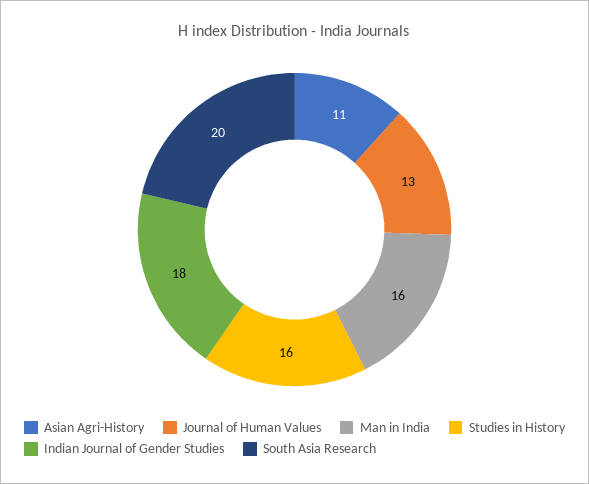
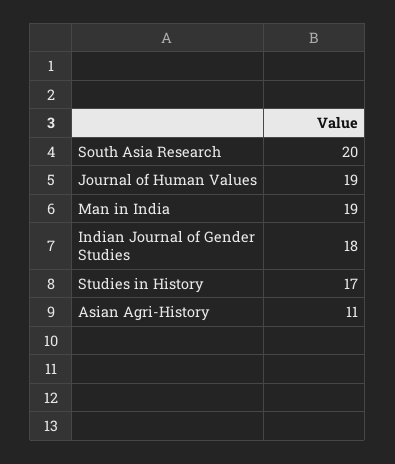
  {
    "Asian Agri-History": 11,
-   "Journal of Human Values": 13,
+   "Journal of Human Values": 19,
-   "Man in India": 16,
+   "Man in India": 19,
-   "Studies in History": 16,
+   "Studies in History": 17,
    "Indian Journal of Gender Studies": 18,
    "South Asia Research": 20
  }

